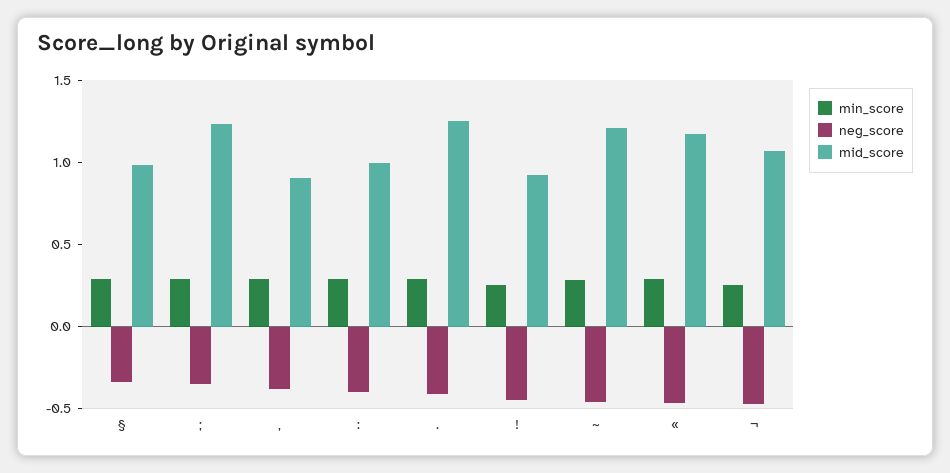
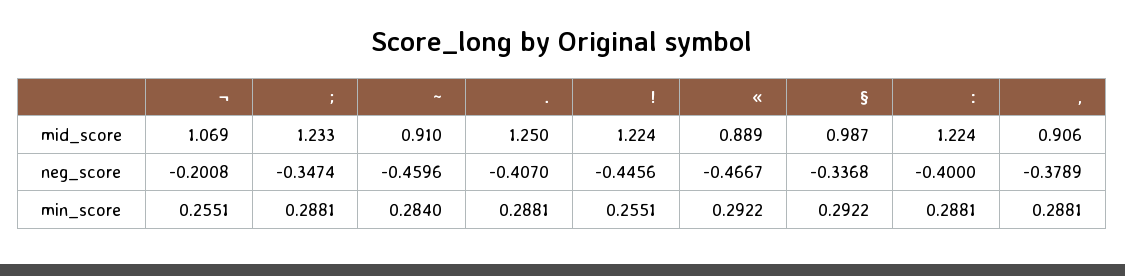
  {
    "min_score": {
      "§": 0.2922,
      ";": 0.2881,
      ",": 0.2881,
      ":": 0.2881,
      ".": 0.2881,
      "!": 0.2551,
      "~": 0.284,
      "«": 0.2922,
      "¬": 0.2551
    },
    "neg_score": {
      "§": -0.3368,
      ";": -0.3474,
      ",": -0.3789,
      ":": -0.4,
      ".": -0.407,
      "!": -0.4456,
      "~": -0.4596,
      "«": -0.4667,
-     "¬": -0.5
+     "¬": -0.2008
    },
    "mid_score": {
      "§": 0.987,
      ";": 1.233,
      ",": 0.906,
-     ":": 1,
+     ":": 1.224,
      ".": 1.25,
-     "!": 0.9,
+     "!": 1.224,
-     "~": 1.2,
+     "~": 0.91,
-     "«": 1.2,
+     "«": 0.889,
      "¬": 1.069
    }
  }

